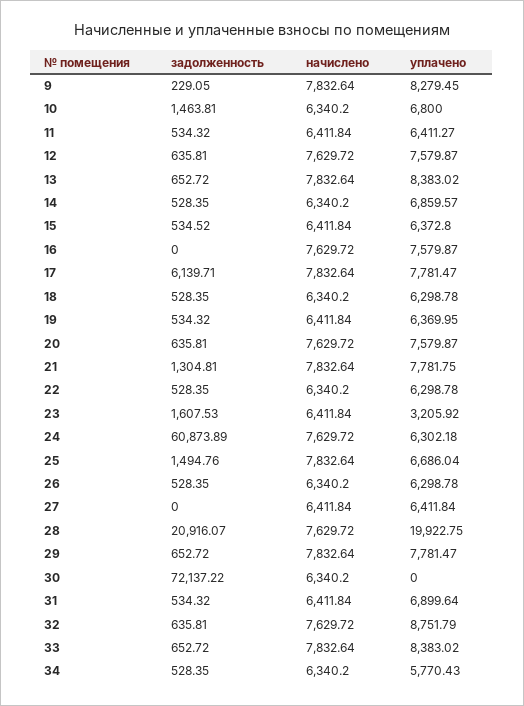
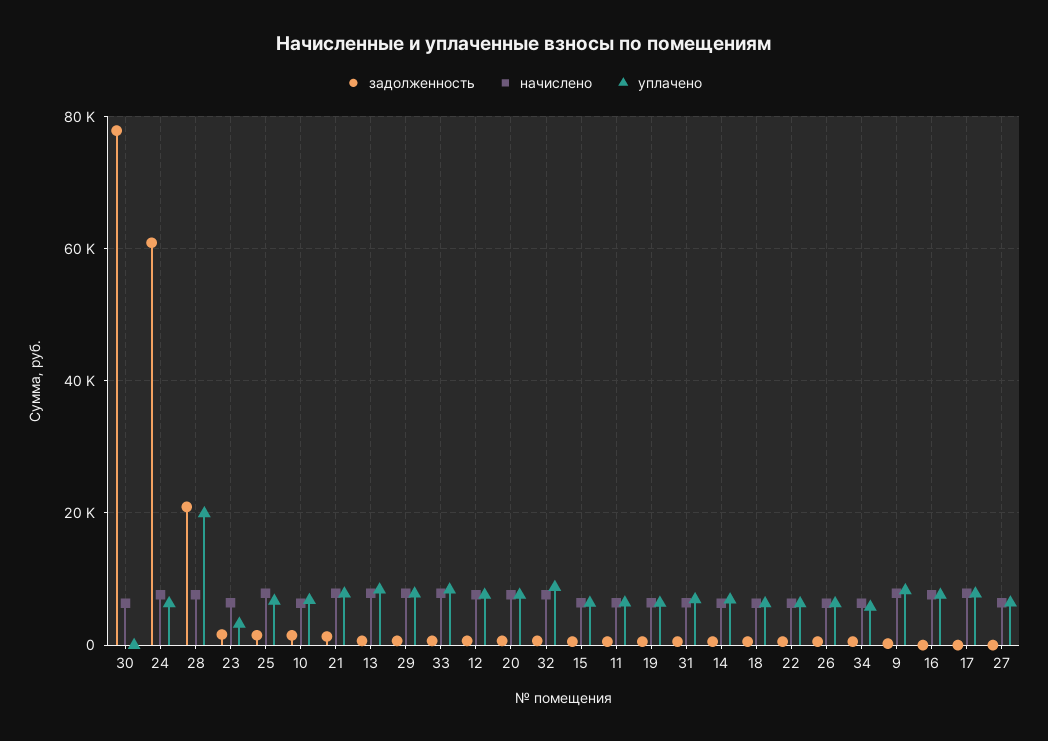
  {
    "задолженность": {
      "9": 229.05,
      "10": 1463.81,
      "11": 534.32,
      "12": 635.81,
      "13": 652.72,
      "14": 528.35,
      "15": 534.52,
      "16": 0,
-     "17": 6139.71,
+     "17": 0,
      "18": 528.35,
      "19": 534.32,
      "20": 635.81,
      "21": 1304.81,
      "22": 528.35,
      "23": 1607.53,
      "24": 60873.89,
      "25": 1494.76,
      "26": 528.35,
      "27": 0,
      "28": 20916.07,
      "29": 652.72,
-     "30": 72137.22,
+     "30": 78000,
      "31": 534.32,
      "32": 635.81,
      "33": 652.72,
      "34": 528.35
    },
    "начислено": {
      "9": 7832.64,
      "10": 6340.2,
      "11": 6411.84,
      "12": 7629.72,
      "13": 7832.64,
      "14": 6340.2,
      "15": 6411.84,
      "16": 7629.72,
      "17": 7832.64,
      "18": 6340.2,
      "19": 6411.84,
      "20": 7629.72,
      "21": 7832.64,
      "22": 6340.2,
      "23": 6411.84,
      "24": 7629.72,
      "25": 7832.64,
      "26": 6340.2,
      "27": 6411.84,
      "28": 7629.72,
      "29": 7832.64,
      "30": 6340.2,
      "31": 6411.84,
      "32": 7629.72,
      "33": 7832.64,
      "34": 6340.2
    },
    "уплачено": {
      "9": 8279.45,
      "10": 6800,
      "11": 6411.27,
      "12": 7579.87,
      "13": 8383.02,
      "14": 6859.57,
      "15": 6372.8,
      "16": 7579.87,
      "17": 7781.47,
      "18": 6298.78,
      "19": 6369.95,
      "20": 7579.87,
      "21": 7781.75,
      "22": 6298.78,
      "23": 3205.92,
      "24": 6302.18,
      "25": 6686.04,
      "26": 6298.78,
      "27": 6411.84,
      "28": 19922.75,
      "29": 7781.47,
      "30": 0,
      "31": 6899.64,
      "32": 8751.79,
      "33": 8383.02,
      "34": 5770.43
    }
  }

